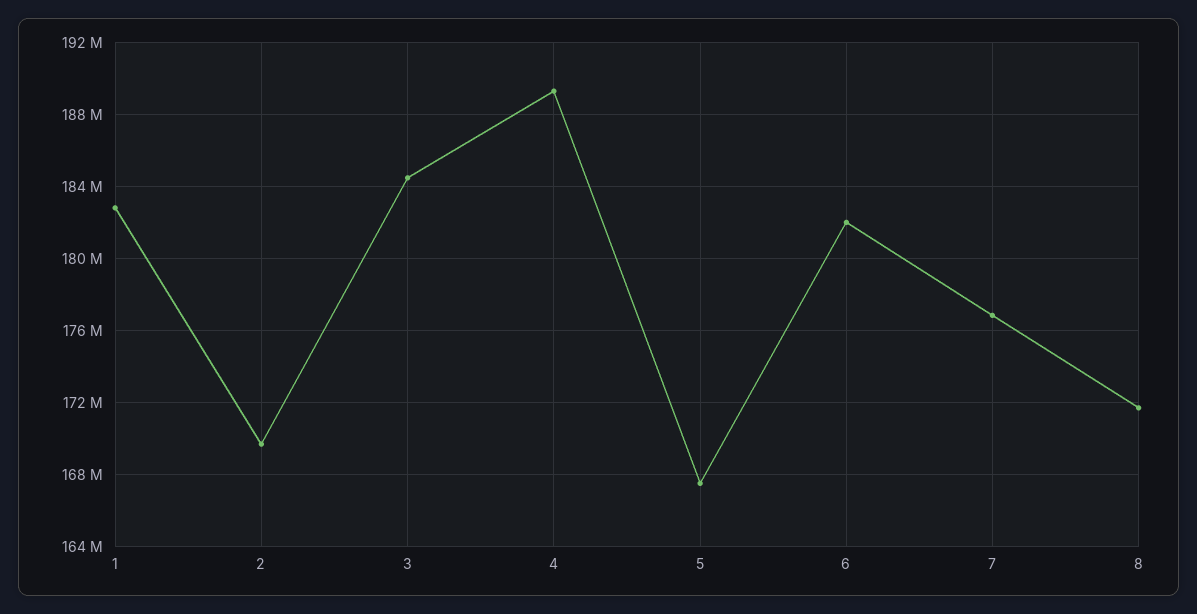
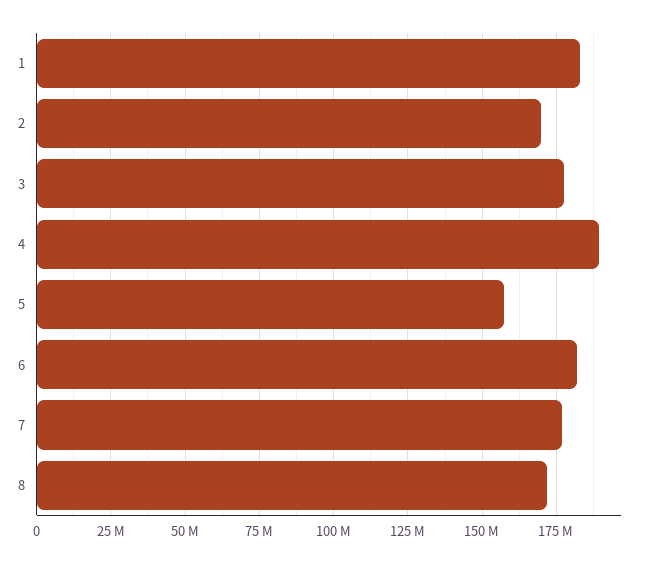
  {
    "1": 183000000,
    "2": 169500000,
-   "3": 184500000,
+   "3": 177500000,
    "4": 189500000,
-   "5": 167500000,
+   "5": 157500000,
    "6": 182000000,
    "7": 177000000,
    "8": 171500000
  }

